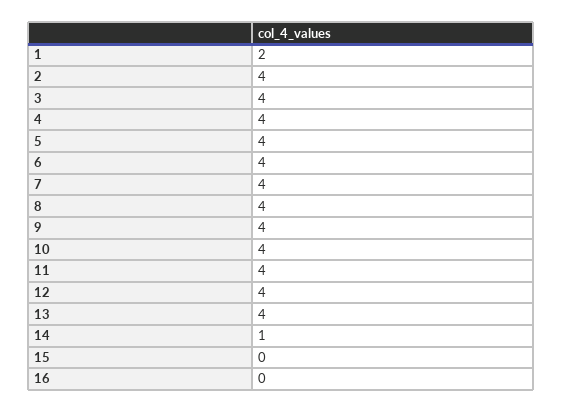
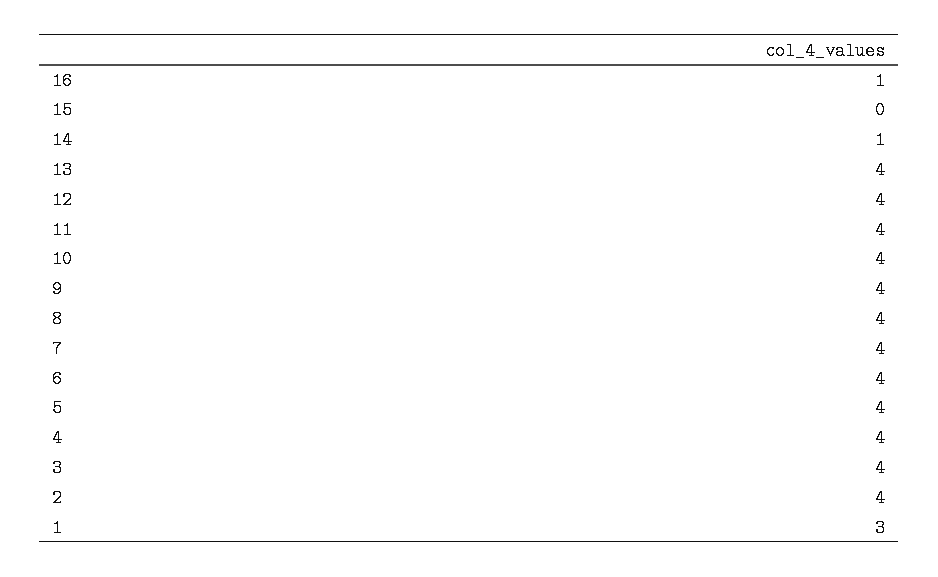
  {
-   "1": 2,
+   "1": 3,
    "2": 4,
    "3": 4,
    "4": 4,
    "5": 4,
    "6": 4,
    "7": 4,
    "8": 4,
    "9": 4,
    "10": 4,
    "11": 4,
    "12": 4,
    "13": 4,
    "14": 1,
    "15": 0,
-   "16": 0
+   "16": 1
  }

